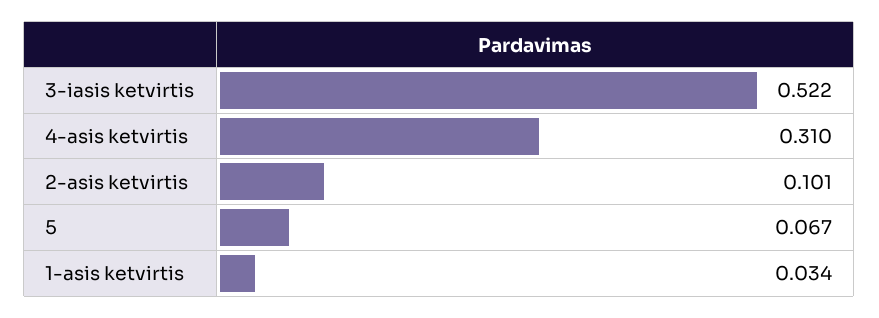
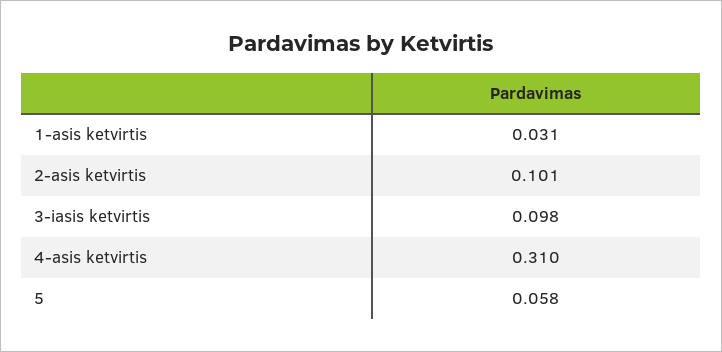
  {
-   "3-iasis ketvirtis": 0.522,
+   "3-iasis ketvirtis": 0.098,
    "4-asis ketvirtis": 0.31,
    "2-asis ketvirtis": 0.101,
-   "5": 0.067,
+   "5": 0.058,
-   "1-asis ketvirtis": 0.034
+   "1-asis ketvirtis": 0.031
  }

